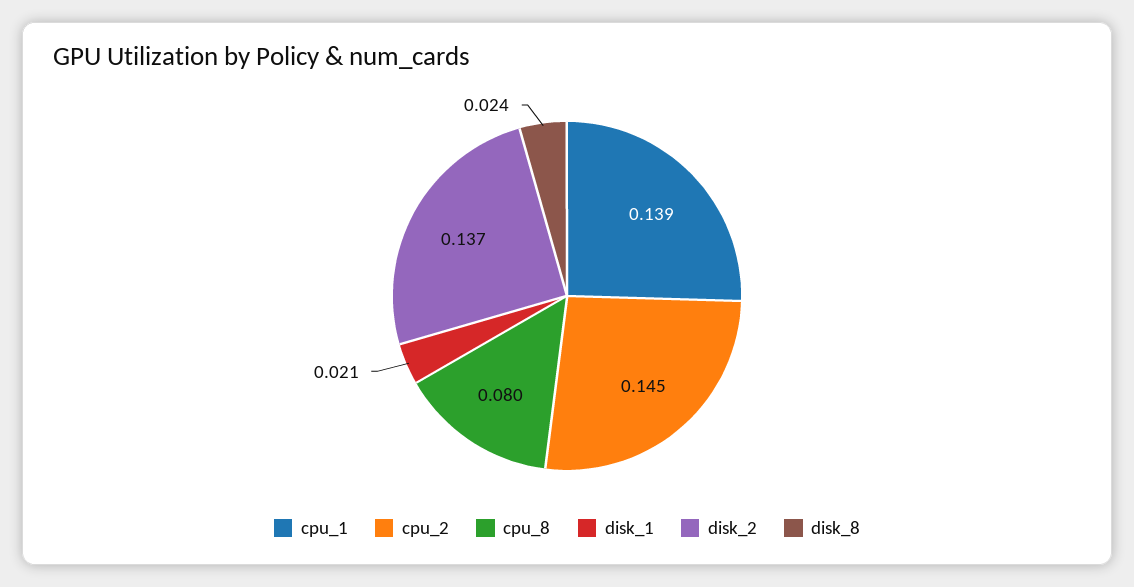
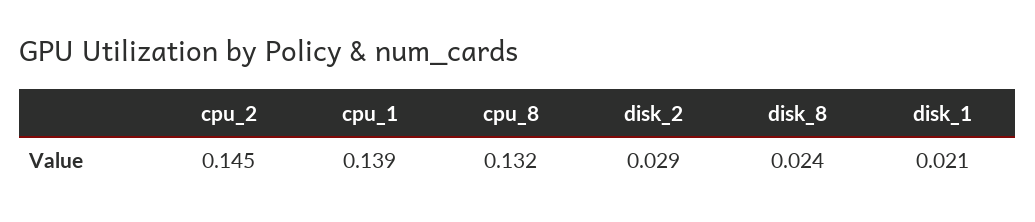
  {
    "cpu_1": 0.139,
    "cpu_2": 0.145,
-   "cpu_8": 0.08,
+   "cpu_8": 0.132,
    "disk_1": 0.021,
-   "disk_2": 0.137,
+   "disk_2": 0.029,
    "disk_8": 0.024
  }

